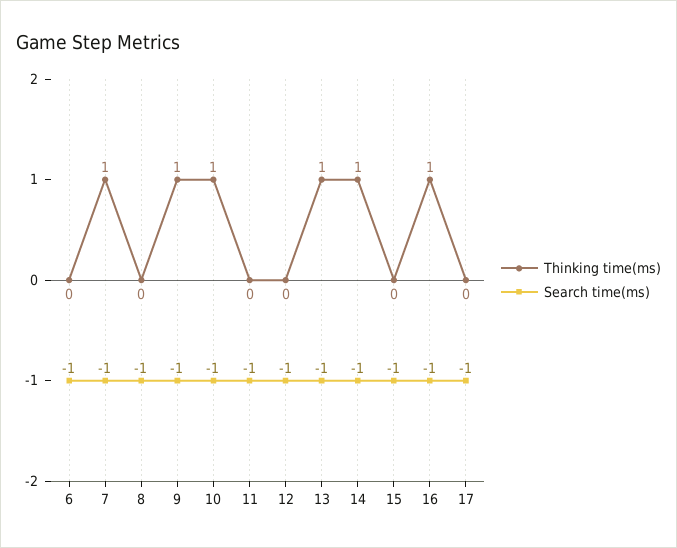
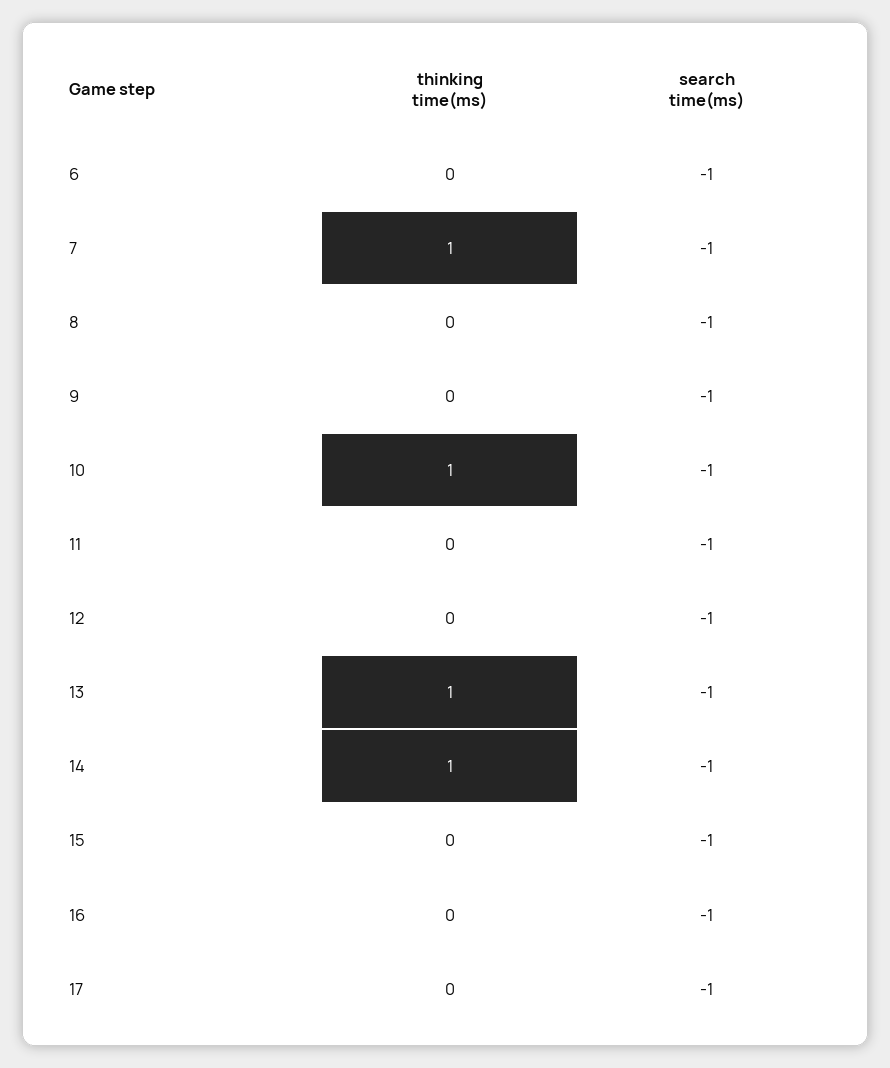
  {
    "Thinking time(ms)": {
      "6": 0,
      "7": 1,
      "8": 0,
-     "9": 1,
+     "9": 0,
      "10": 1,
      "11": 0,
      "12": 0,
      "13": 1,
      "14": 1,
      "15": 0,
-     "16": 1,
+     "16": 0,
      "17": 0
    },
    "Search time(ms)": {
      "6": -1,
      "7": -1,
      "8": -1,
      "9": -1,
      "10": -1,
      "11": -1,
      "12": -1,
      "13": -1,
      "14": -1,
      "15": -1,
      "16": -1,
      "17": -1
    }
  }

